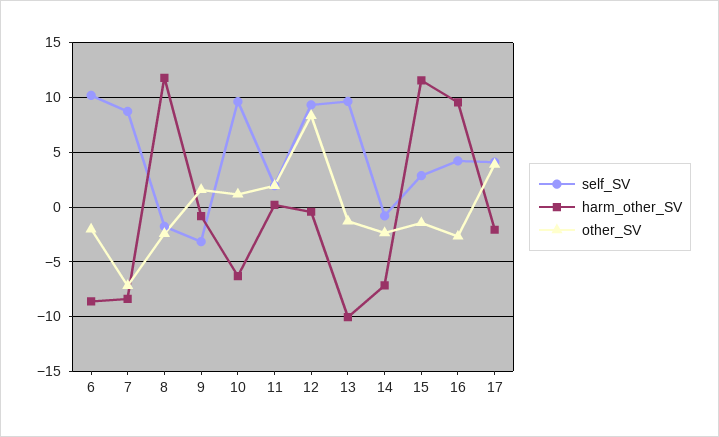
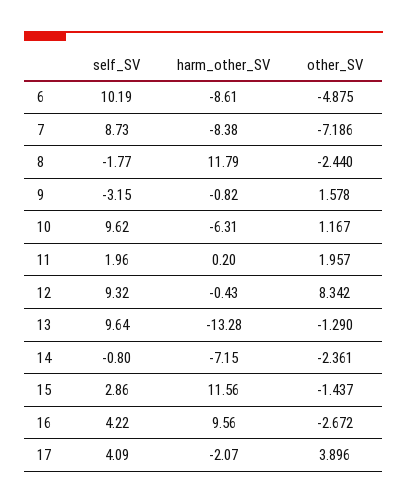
  {
    "self_SV": {
      "6": 10.19,
      "7": 8.73,
      "8": -1.77,
      "9": -3.15,
      "10": 9.62,
      "11": 1.96,
      "12": 9.32,
      "13": 9.64,
      "14": -0.8,
      "15": 2.86,
      "16": 4.22,
      "17": 4.09
    },
    "harm_other_SV": {
      "6": -8.61,
      "7": -8.38,
      "8": 11.79,
      "9": -0.82,
      "10": -6.31,
      "11": 0.2,
      "12": -0.43,
-     "13": -10,
+     "13": -13.28,
      "14": -7.15,
      "15": 11.56,
      "16": 9.56,
      "17": -2.07
    },
    "other_SV": {
-     "6": -2,
+     "6": -4.875,
      "7": -7.186,
      "8": -2.44,
      "9": 1.578,
      "10": 1.167,
      "11": 1.957,
      "12": 8.342,
      "13": -1.29,
      "14": -2.361,
      "15": -1.437,
      "16": -2.672,
      "17": 3.896
    }
  }

